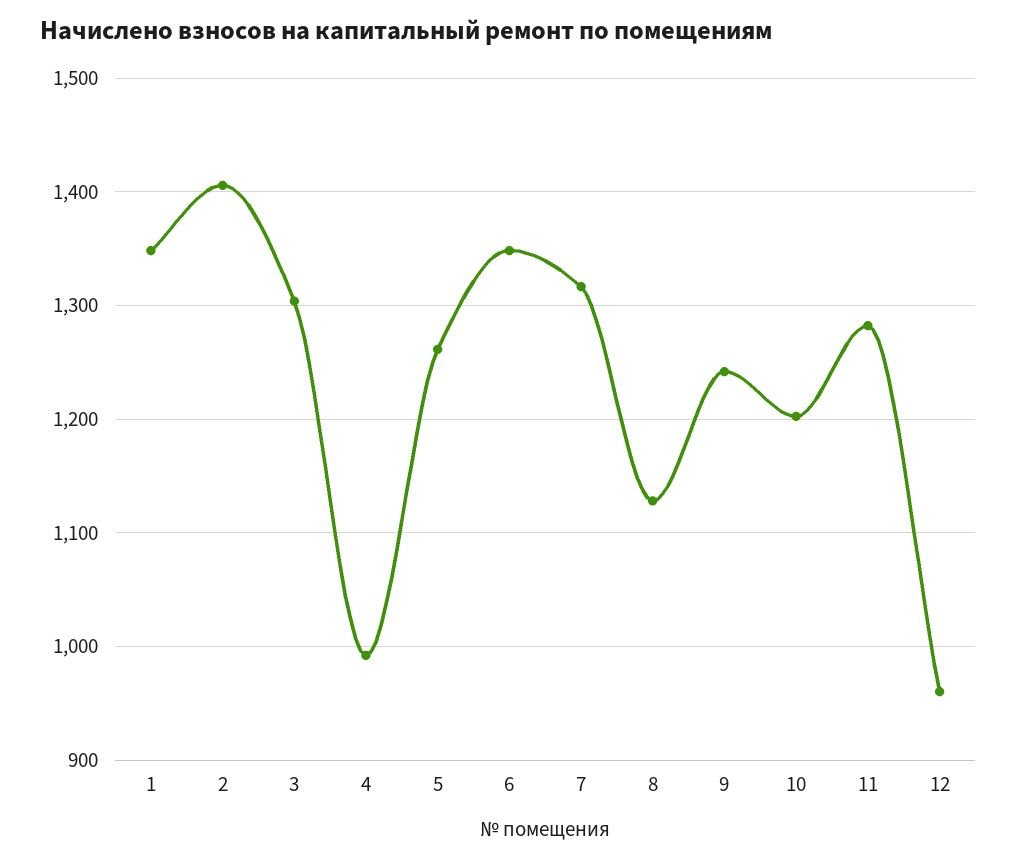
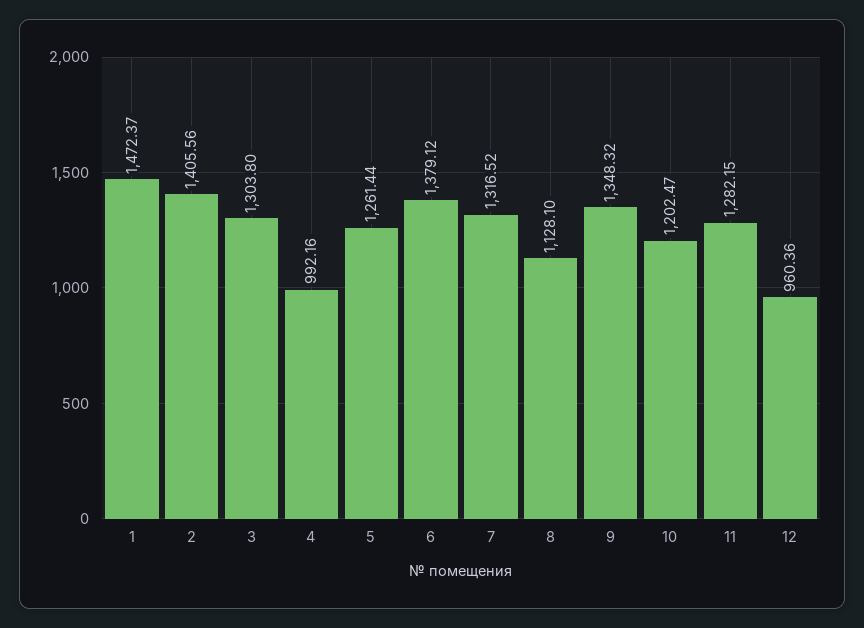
  {
-   "1": 1350,
+   "1": 1472.37,
    "2": 1405.56,
    "3": 1303.8,
    "4": 992.16,
    "5": 1261.44,
-   "6": 1350,
+   "6": 1379.12,
    "7": 1316.52,
    "8": 1128.1,
-   "9": 1240,
+   "9": 1348.32,
    "10": 1202.47,
    "11": 1282.15,
    "12": 960.36
  }

